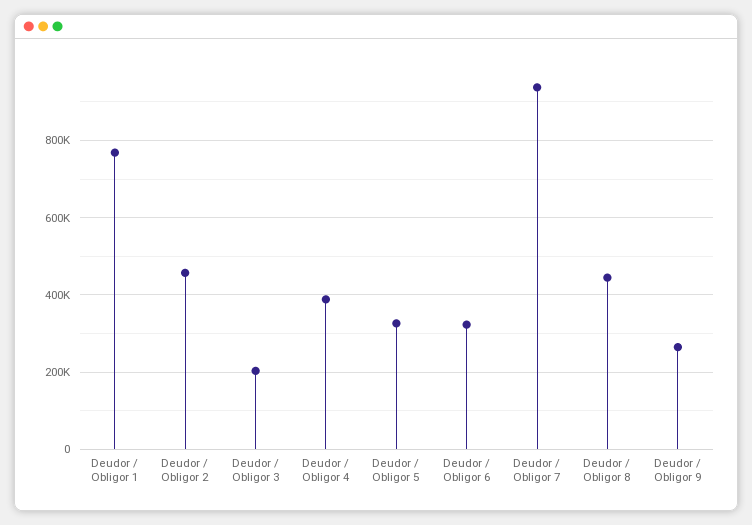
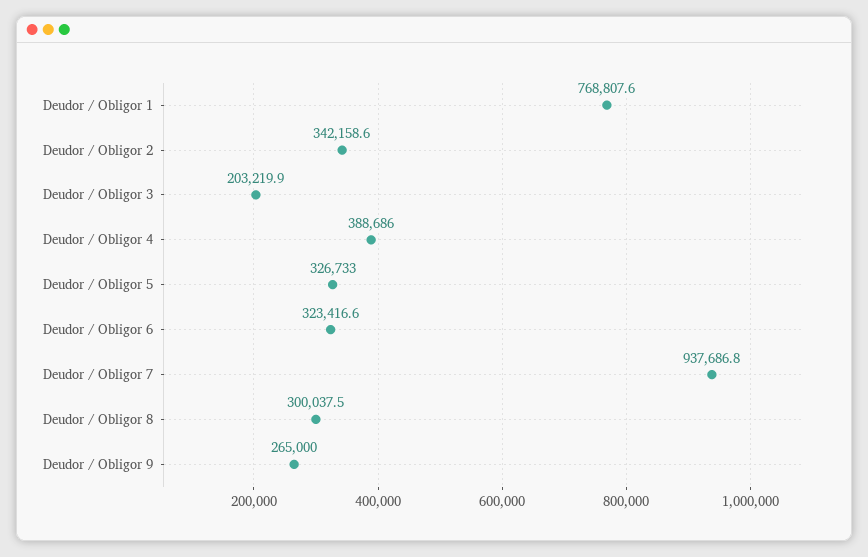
  {
    "Deudor / Obligor 1": 768807.6,
-   "Deudor / Obligor 2": 460000,
+   "Deudor / Obligor 2": 342158.6,
    "Deudor / Obligor 3": 203219.9,
    "Deudor / Obligor 4": 388686,
    "Deudor / Obligor 5": 326733,
    "Deudor / Obligor 6": 323416.6,
    "Deudor / Obligor 7": 937686.8,
-   "Deudor / Obligor 8": 440000,
+   "Deudor / Obligor 8": 300037.5,
    "Deudor / Obligor 9": 265000
  }

